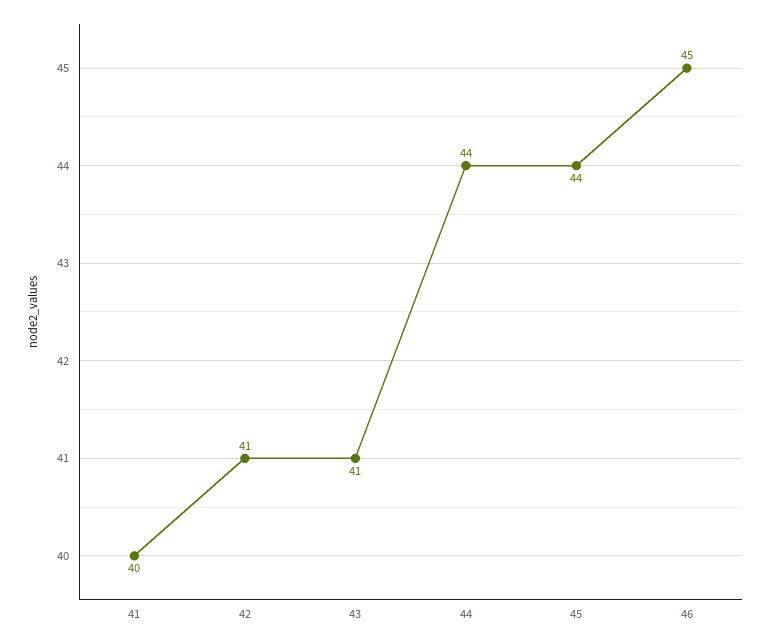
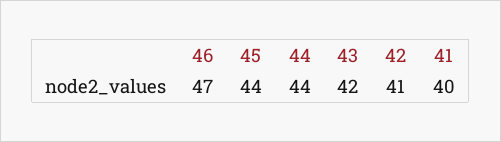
  {
    "41": 40,
    "42": 41,
-   "43": 41,
+   "43": 42,
    "44": 44,
    "45": 44,
-   "46": 45
+   "46": 47
  }

